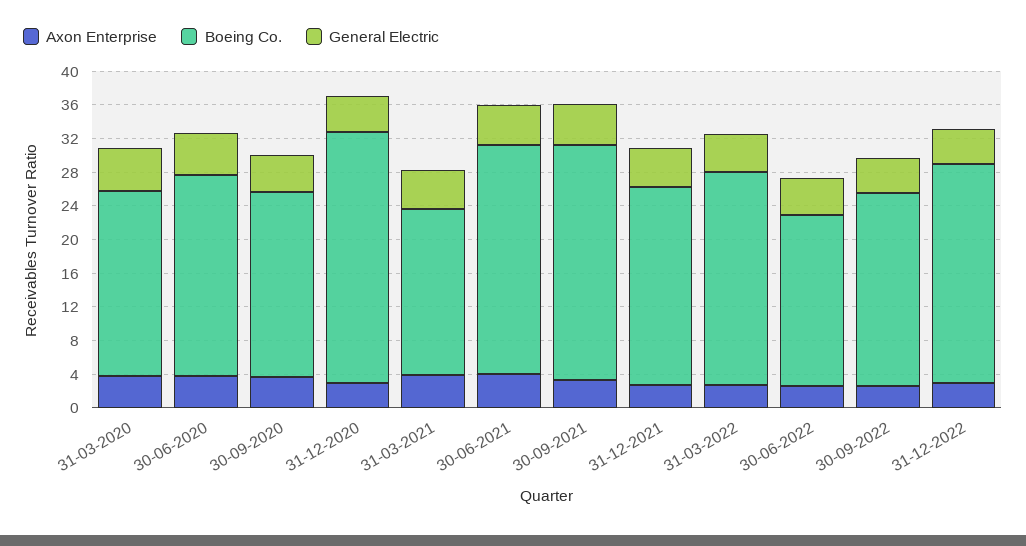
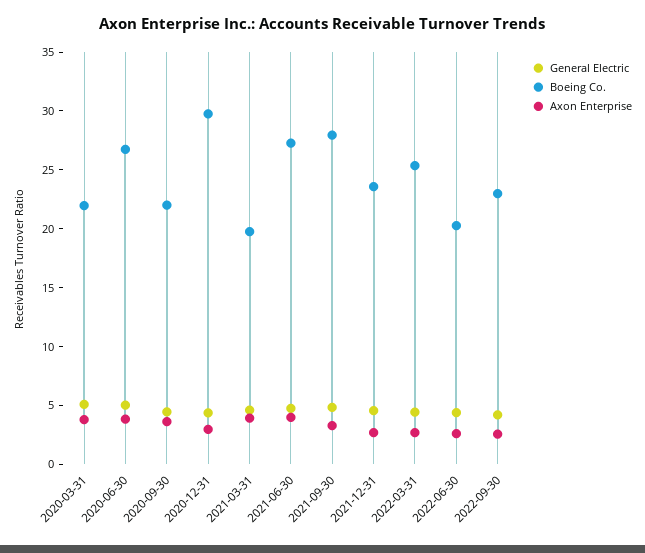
  {
    "Axon Enterprise": {
      "31-03-2020": 4,
      "30-06-2020": 4,
      "30-09-2020": 4,
      "31-12-2020": 3,
      "31-03-2021": 4,
      "30-06-2021": 4,
      "30-09-2021": 3,
      "31-12-2021": 3,
      "31-03-2022": 3,
      "30-06-2022": 3,
-     "30-09-2022": 3,
+     "30-09-2022": 3
-     "31-12-2022": 3
    },
    "Boeing Co.": {
      "31-03-2020": 22,
-     "30-06-2020": 24,
+     "30-06-2020": 27,
      "30-09-2020": 22,
      "31-12-2020": 30,
      "31-03-2021": 20,
      "30-06-2021": 27,
      "30-09-2021": 28,
      "31-12-2021": 24,
      "31-03-2022": 25,
      "30-06-2022": 20,
-     "30-09-2022": 23,
+     "30-09-2022": 23
-     "31-12-2022": 26
    },
    "General Electric": {
      "31-03-2020": 5,
      "30-06-2020": 5,
      "30-09-2020": 4,
      "31-12-2020": 4,
      "31-03-2021": 5,
      "30-06-2021": 5,
      "30-09-2021": 5,
      "31-12-2021": 5,
      "31-03-2022": 4,
      "30-06-2022": 4,
-     "30-09-2022": 4,
+     "30-09-2022": 4
-     "31-12-2022": 4
    }
  }

